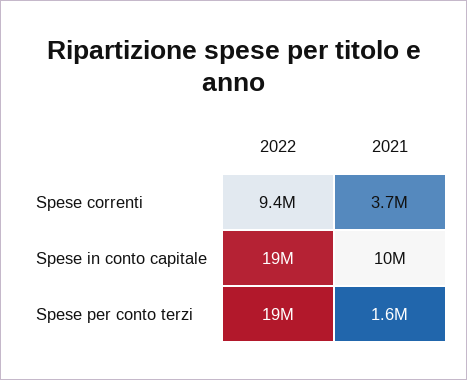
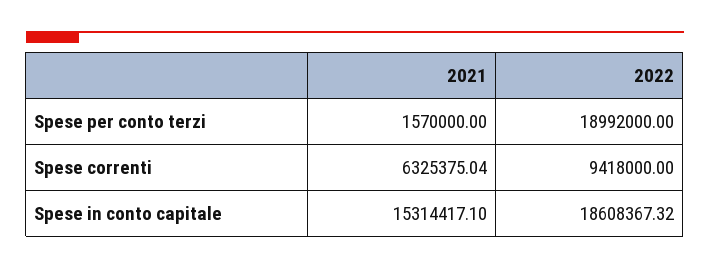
  {
    "2022": {
      "Spese correnti": 9418000,
      "Spese in conto capitale": 18608367.32,
      "Spese per conto terzi": 18992000
    },
    "2021": {
-     "Spese correnti": 3700000,
+     "Spese correnti": 6325375.04,
-     "Spese in conto capitale": 10000000,
+     "Spese in conto capitale": 15314417.1,
      "Spese per conto terzi": 1570000
    }
  }

